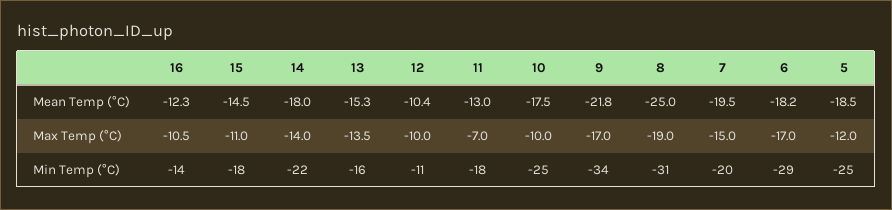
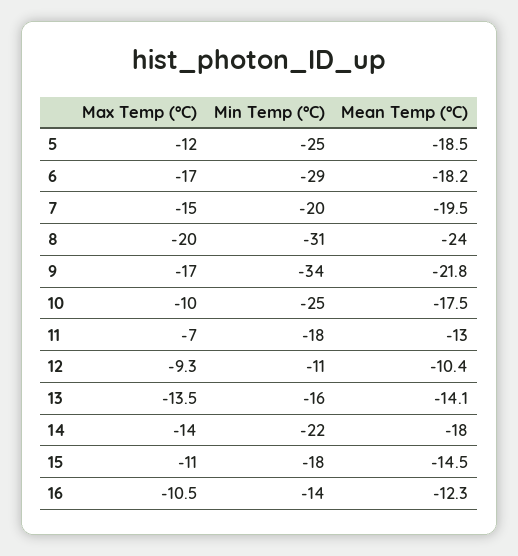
  {
    "16": {
      "Mean Temp (°C)": -12.3,
      "Max Temp (°C)": -10.5,
      "Min Temp (°C)": -14
    },
    "15": {
      "Mean Temp (°C)": -14.5,
      "Max Temp (°C)": -11,
      "Min Temp (°C)": -18
    },
    "14": {
      "Mean Temp (°C)": -18,
      "Max Temp (°C)": -14,
      "Min Temp (°C)": -22
    },
    "13": {
-     "Mean Temp (°C)": -15.3,
+     "Mean Temp (°C)": -14.1,
      "Max Temp (°C)": -13.5,
      "Min Temp (°C)": -16
    },
    "12": {
      "Mean Temp (°C)": -10.4,
-     "Max Temp (°C)": -10,
+     "Max Temp (°C)": -9.3,
      "Min Temp (°C)": -11
    },
    "11": {
      "Mean Temp (°C)": -13,
      "Max Temp (°C)": -7,
      "Min Temp (°C)": -18
    },
    "10": {
      "Mean Temp (°C)": -17.5,
      "Max Temp (°C)": -10,
      "Min Temp (°C)": -25
    },
    "9": {
      "Mean Temp (°C)": -21.8,
      "Max Temp (°C)": -17,
      "Min Temp (°C)": -34
    },
    "8": {
-     "Mean Temp (°C)": -25,
+     "Mean Temp (°C)": -24,
-     "Max Temp (°C)": -19,
+     "Max Temp (°C)": -20,
      "Min Temp (°C)": -31
    },
    "7": {
      "Mean Temp (°C)": -19.5,
      "Max Temp (°C)": -15,
      "Min Temp (°C)": -20
    },
    "6": {
      "Mean Temp (°C)": -18.2,
      "Max Temp (°C)": -17,
      "Min Temp (°C)": -29
    },
    "5": {
      "Mean Temp (°C)": -18.5,
      "Max Temp (°C)": -12,
      "Min Temp (°C)": -25
    }
  }

